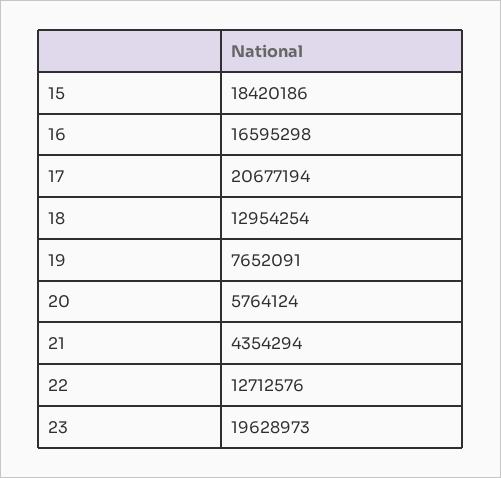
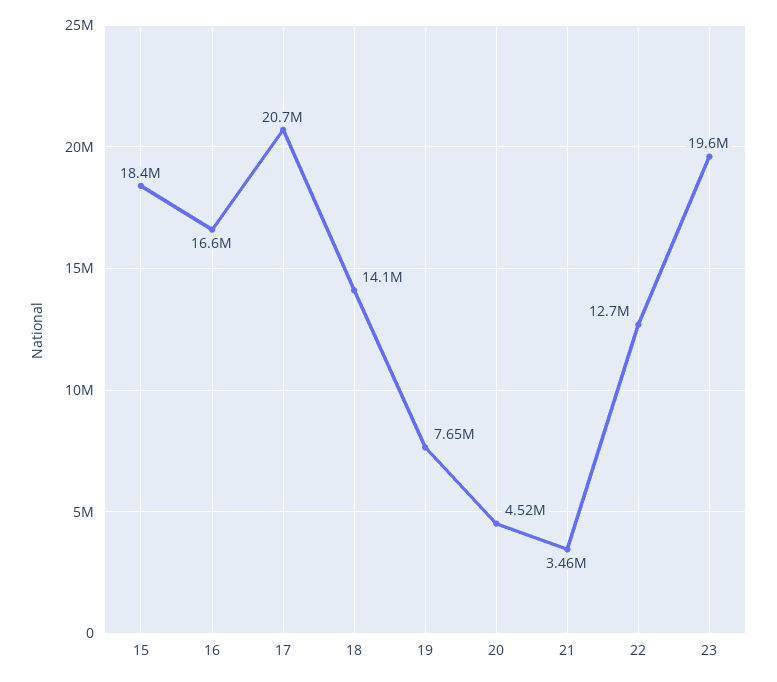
  {
    "15": 18420186,
    "16": 16595298,
    "17": 20677194,
-   "18": 12954254,
+   "18": 14100000,
    "19": 7652091,
-   "20": 5764124,
+   "20": 4520000,
-   "21": 4354294,
+   "21": 3460000,
    "22": 12712576,
    "23": 19628973
  }

